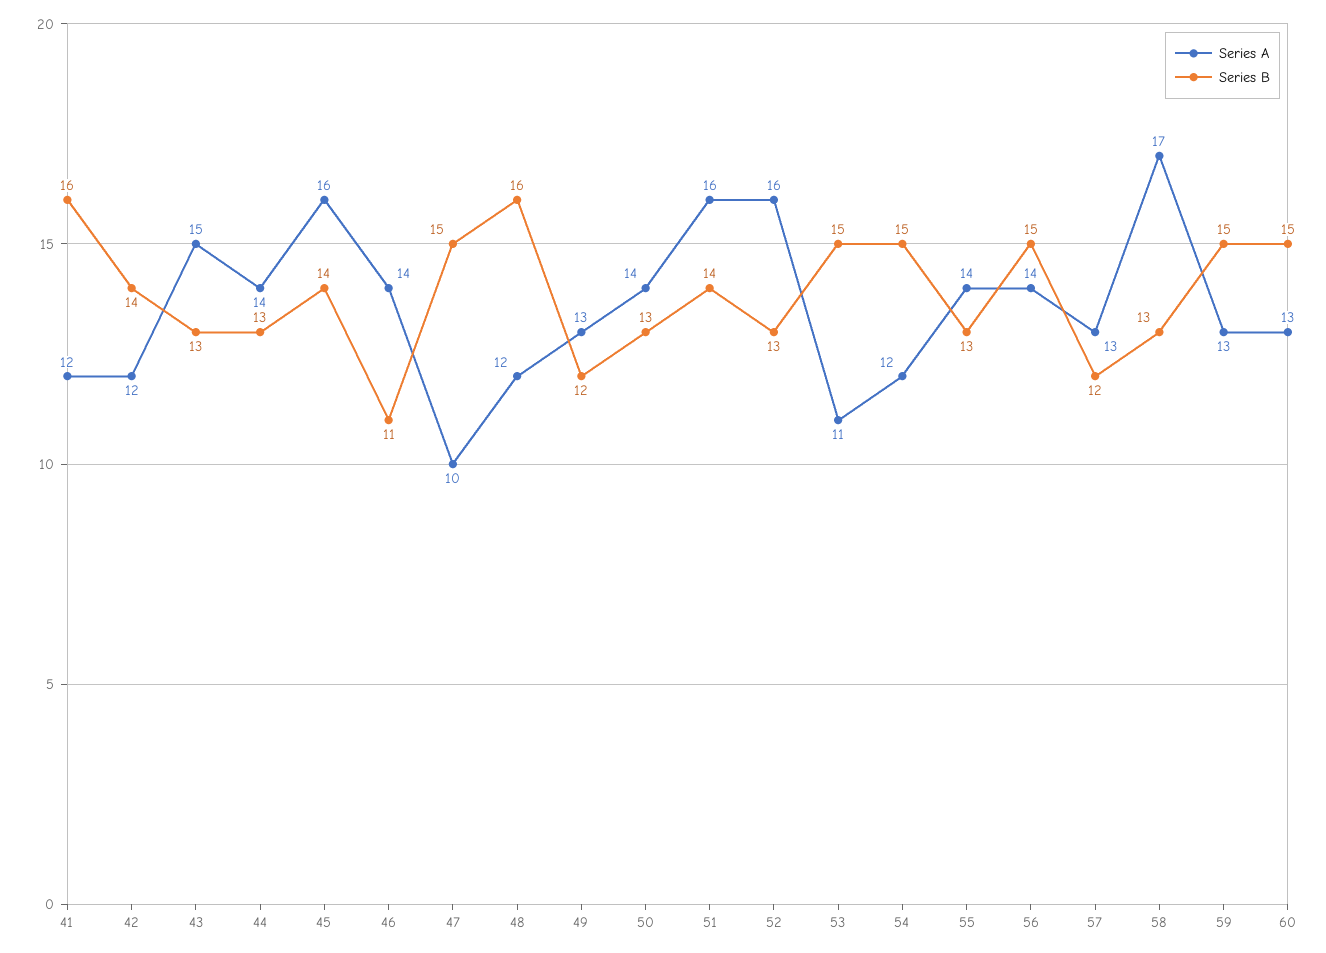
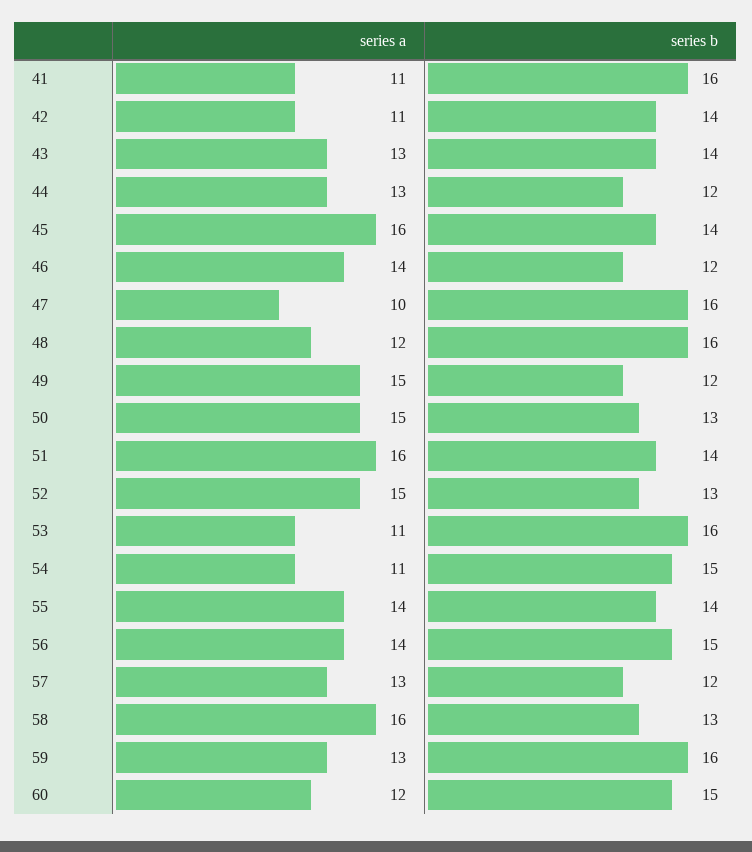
  {
    "Series A": {
-     "41": 12,
+     "41": 11,
-     "42": 12,
+     "42": 11,
-     "43": 15,
+     "43": 13,
-     "44": 14,
+     "44": 13,
      "45": 16,
      "46": 14,
      "47": 10,
      "48": 12,
-     "49": 13,
+     "49": 15,
-     "50": 14,
+     "50": 15,
      "51": 16,
-     "52": 16,
+     "52": 15,
      "53": 11,
-     "54": 12,
+     "54": 11,
      "55": 14,
      "56": 14,
      "57": 13,
-     "58": 17,
+     "58": 16,
      "59": 13,
-     "60": 13
+     "60": 12
    },
    "Series B": {
      "41": 16,
      "42": 14,
-     "43": 13,
+     "43": 14,
-     "44": 13,
+     "44": 12,
      "45": 14,
-     "46": 11,
+     "46": 12,
-     "47": 15,
+     "47": 16,
      "48": 16,
      "49": 12,
      "50": 13,
      "51": 14,
      "52": 13,
-     "53": 15,
+     "53": 16,
      "54": 15,
-     "55": 13,
+     "55": 14,
      "56": 15,
      "57": 12,
      "58": 13,
-     "59": 15,
+     "59": 16,
      "60": 15
    }
  }

